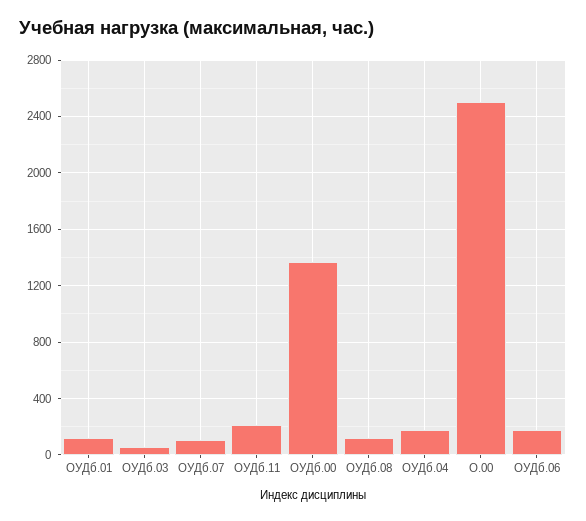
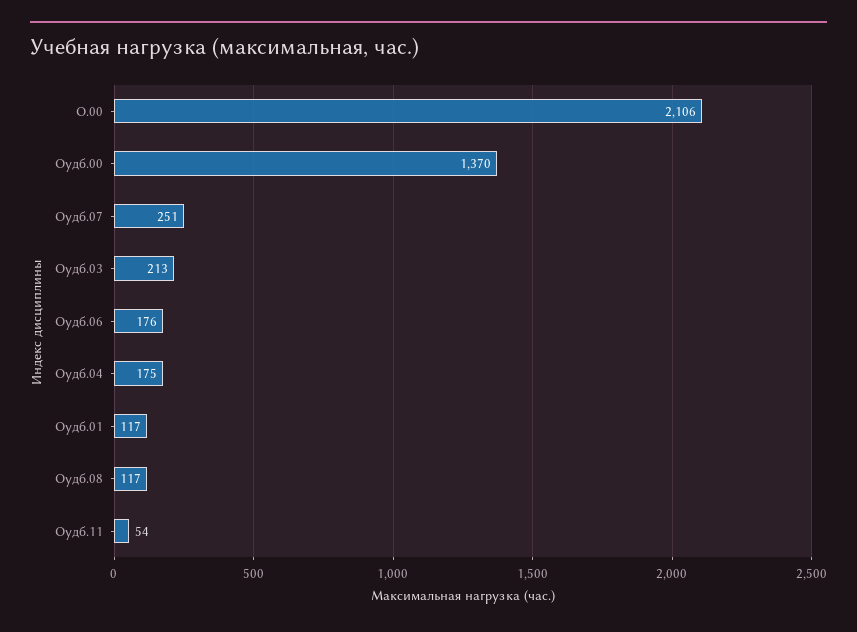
  {
    "ОУДб.01": 117,
-   "ОУДб.03": 50,
+   "ОУДб.03": 213,
-   "ОУДб.07": 100,
+   "ОУДб.07": 251,
-   "ОУДб.11": 200,
+   "ОУДб.11": 54,
    "ОУДб.00": 1370,
    "ОУДб.08": 117,
    "ОУДб.04": 175,
-   "О.00": 2500,
+   "О.00": 2106,
    "ОУДб.06": 176
  }

